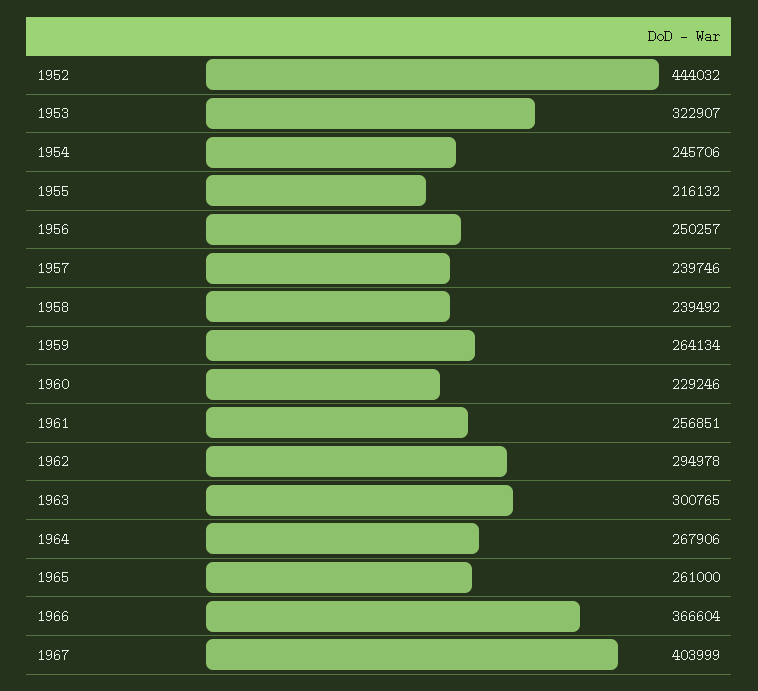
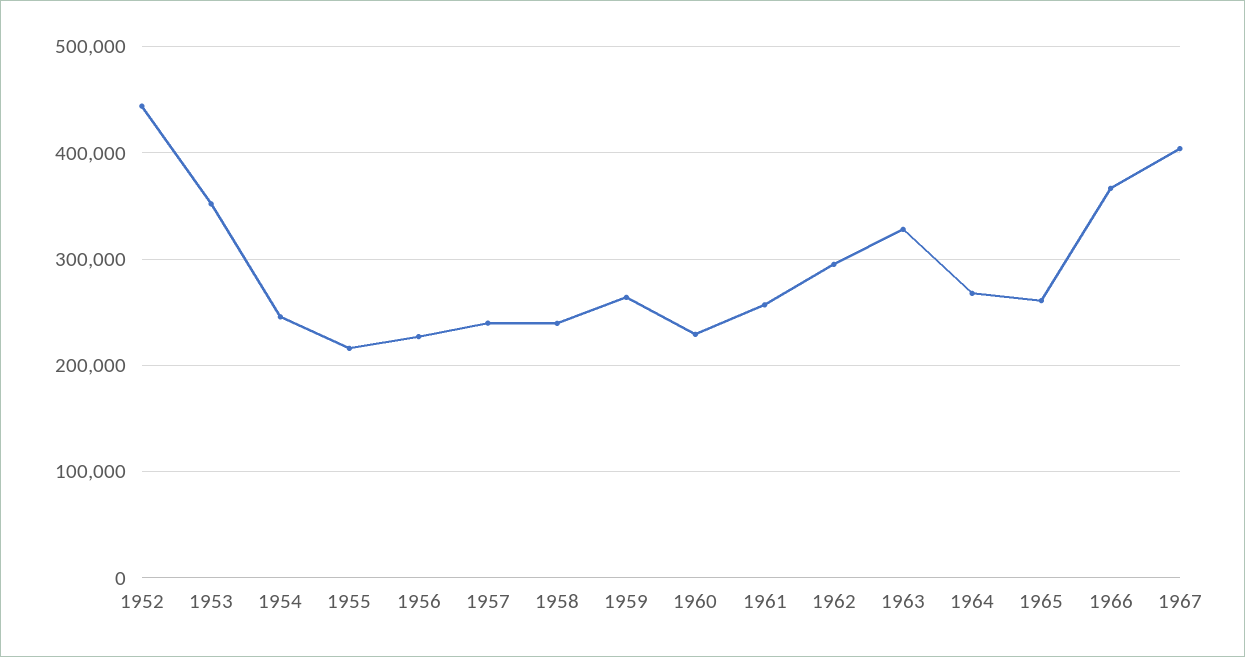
  {
    "1952": 444032,
-   "1953": 322907,
+   "1953": 350000,
    "1954": 245706,
    "1955": 216132,
-   "1956": 250257,
+   "1956": 230000,
    "1957": 239746,
    "1958": 239492,
    "1959": 264134,
    "1960": 229246,
    "1961": 256851,
    "1962": 294978,
-   "1963": 300765,
+   "1963": 330000,
    "1964": 267906,
    "1965": 261000,
    "1966": 366604,
    "1967": 403999
  }

